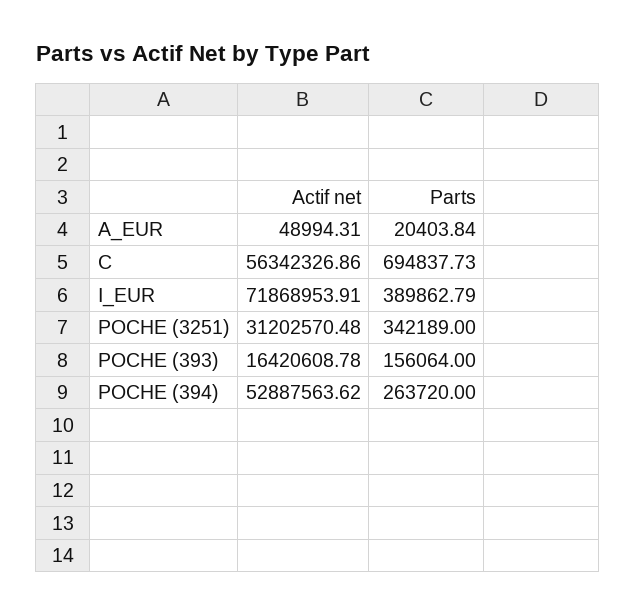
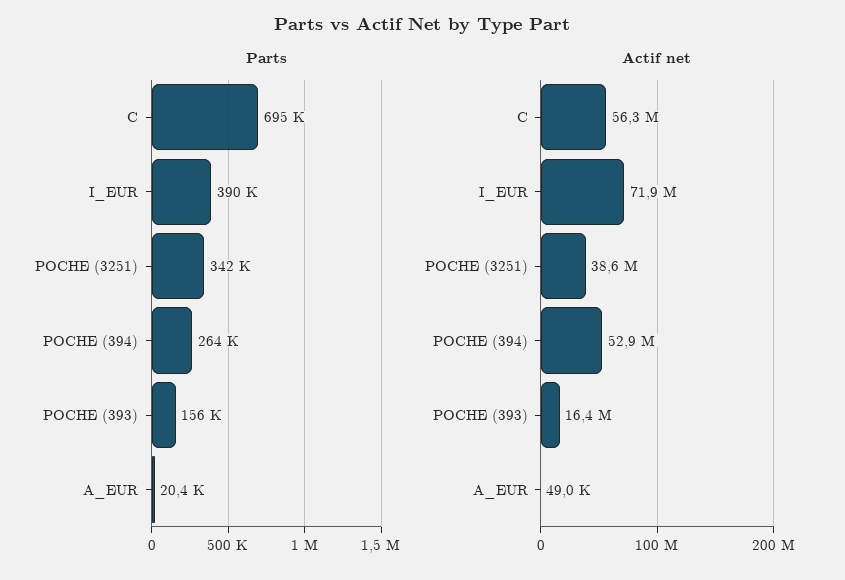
  {
    "Actif net": {
      "A_EUR": 48994.31,
      "C": 56342326.86,
      "I_EUR": 71868953.91,
-     "POCHE (3251)": 31202570.48,
+     "POCHE (3251)": 38600000,
      "POCHE (393)": 16420608.78,
      "POCHE (394)": 52887563.62
    },
    "Parts": {
      "A_EUR": 20403.84,
      "C": 694837.73,
      "I_EUR": 389862.79,
      "POCHE (3251)": 342189,
      "POCHE (393)": 156064,
      "POCHE (394)": 263720
    }
  }

